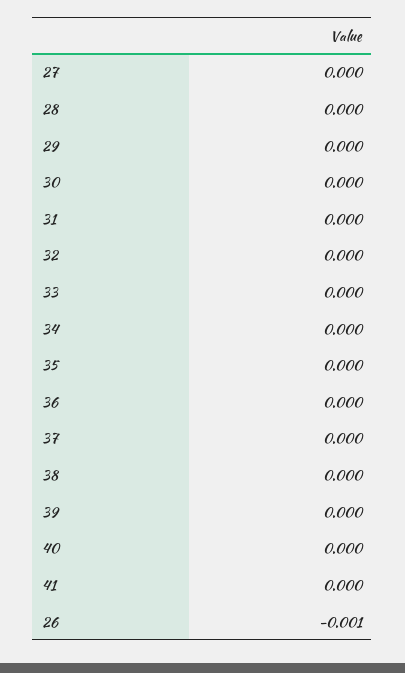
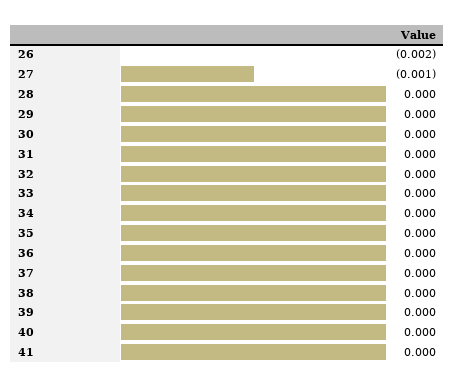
  {
-   "27": 0,
+   "27": -0.001,
    "28": 0,
    "29": 0,
    "30": 0,
    "31": 0,
    "32": 0,
    "33": 0,
    "34": 0,
    "35": 0,
    "36": 0,
    "37": 0,
    "38": 0,
    "39": 0,
    "40": 0,
    "41": 0,
-   "26": -0.001
+   "26": -0.002
  }

